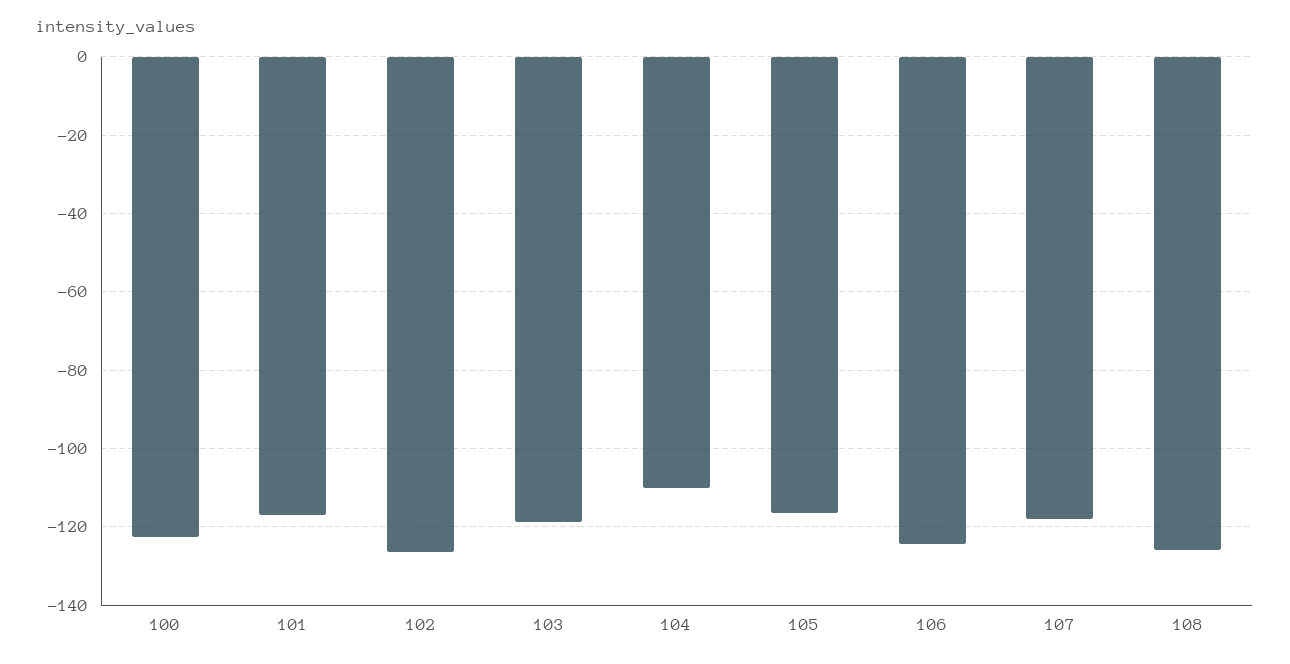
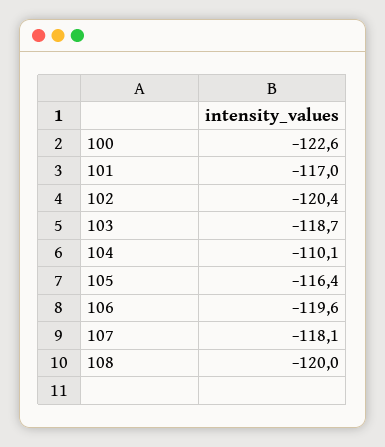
  {
    "100": -122.6,
    "101": -117,
-   "102": -126,
+   "102": -120.4,
    "103": -118.7,
    "104": -110.1,
    "105": -116.4,
-   "106": -124,
+   "106": -119.6,
    "107": -118.1,
-   "108": -126
+   "108": -120
  }

